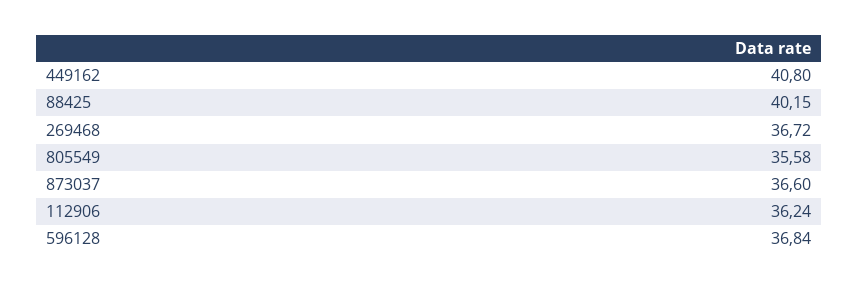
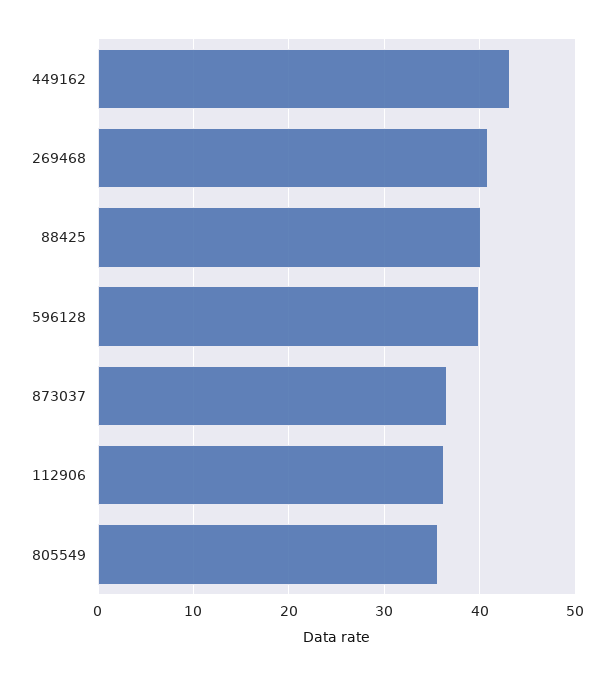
  {
-   "449162": 40.8,
+   "449162": 43,
    "88425": 40.15,
-   "269468": 36.72,
+   "269468": 41,
    "805549": 35.58,
    "873037": 36.6,
    "112906": 36.24,
-   "596128": 36.84
+   "596128": 40
  }

